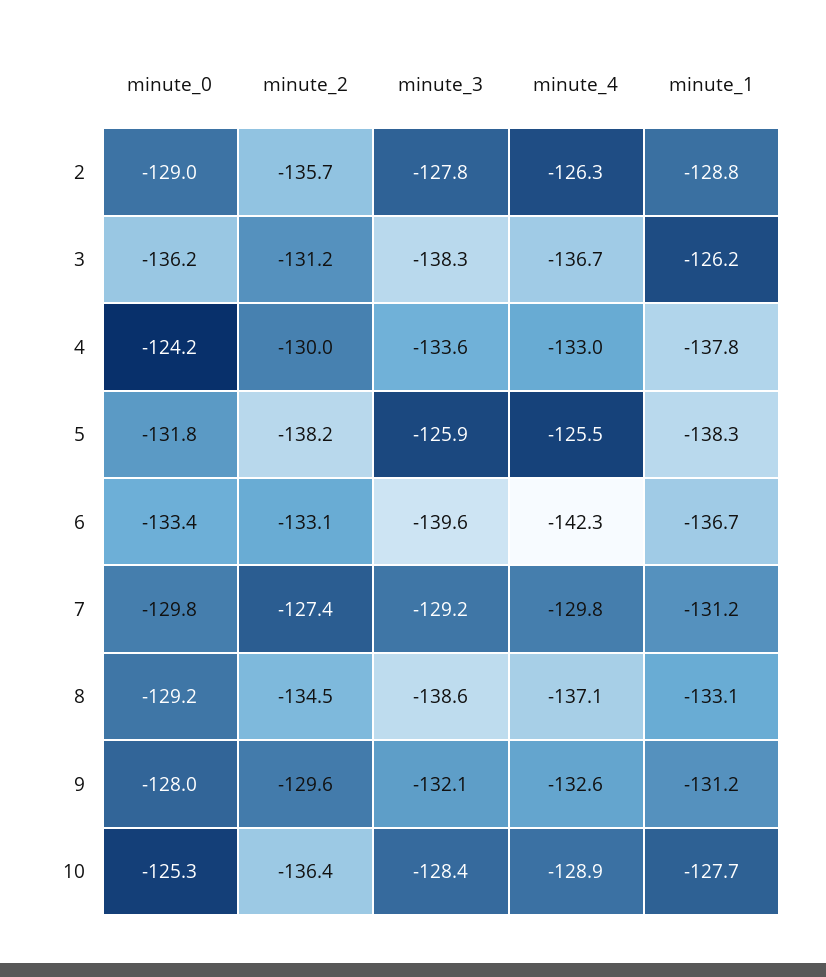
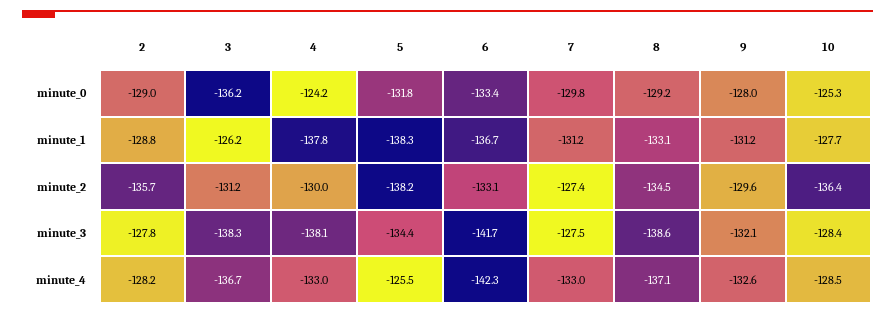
  {
    "minute_0": {
      "2": -129,
      "3": -136.2,
      "4": -124.2,
      "5": -131.8,
      "6": -133.4,
      "7": -129.8,
      "8": -129.2,
      "9": -128,
      "10": -125.3
    },
    "minute_2": {
      "2": -135.7,
      "3": -131.2,
      "4": -130,
      "5": -138.2,
      "6": -133.1,
      "7": -127.4,
      "8": -134.5,
      "9": -129.6,
      "10": -136.4
    },
    "minute_3": {
      "2": -127.8,
      "3": -138.3,
-     "4": -133.6,
+     "4": -138.1,
-     "5": -125.9,
+     "5": -134.4,
-     "6": -139.6,
+     "6": -141.7,
-     "7": -129.2,
+     "7": -127.5,
      "8": -138.6,
      "9": -132.1,
      "10": -128.4
    },
    "minute_4": {
-     "2": -126.3,
+     "2": -128.2,
      "3": -136.7,
      "4": -133,
      "5": -125.5,
      "6": -142.3,
-     "7": -129.8,
+     "7": -133,
      "8": -137.1,
      "9": -132.6,
-     "10": -128.9
+     "10": -128.5
    },
    "minute_1": {
      "2": -128.8,
      "3": -126.2,
      "4": -137.8,
      "5": -138.3,
      "6": -136.7,
      "7": -131.2,
      "8": -133.1,
      "9": -131.2,
      "10": -127.7
    }
  }

